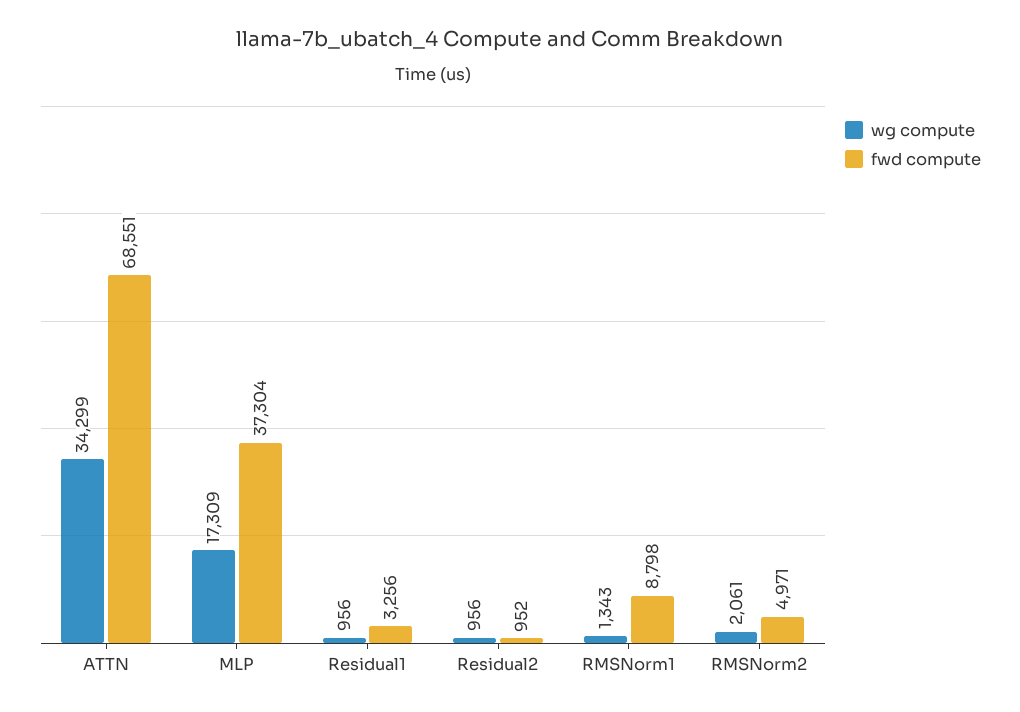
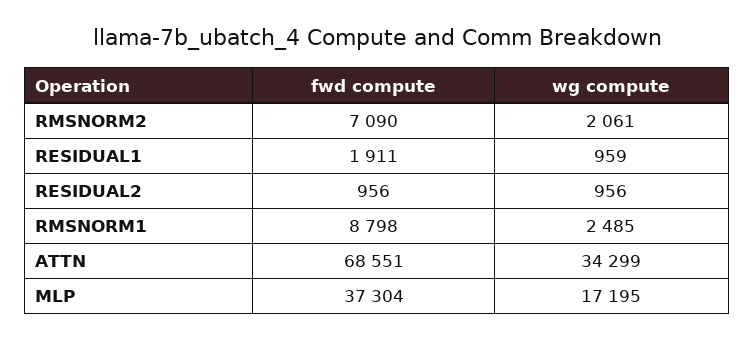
  {
    "wg compute": {
      "ATTN": 34299,
-     "MLP": 17309,
+     "MLP": 17195,
-     "Residual1": 956,
+     "Residual1": 959,
      "Residual2": 956,
-     "RMSNorm1": 1343,
+     "RMSNorm1": 2485,
      "RMSNorm2": 2061
    },
    "fwd compute": {
      "ATTN": 68551,
      "MLP": 37304,
-     "Residual1": 3256,
+     "Residual1": 1911,
-     "Residual2": 952,
+     "Residual2": 956,
      "RMSNorm1": 8798,
-     "RMSNorm2": 4971
+     "RMSNorm2": 7090
    }
  }

